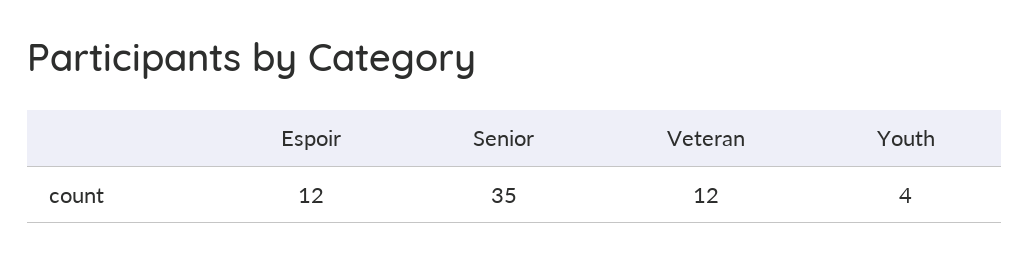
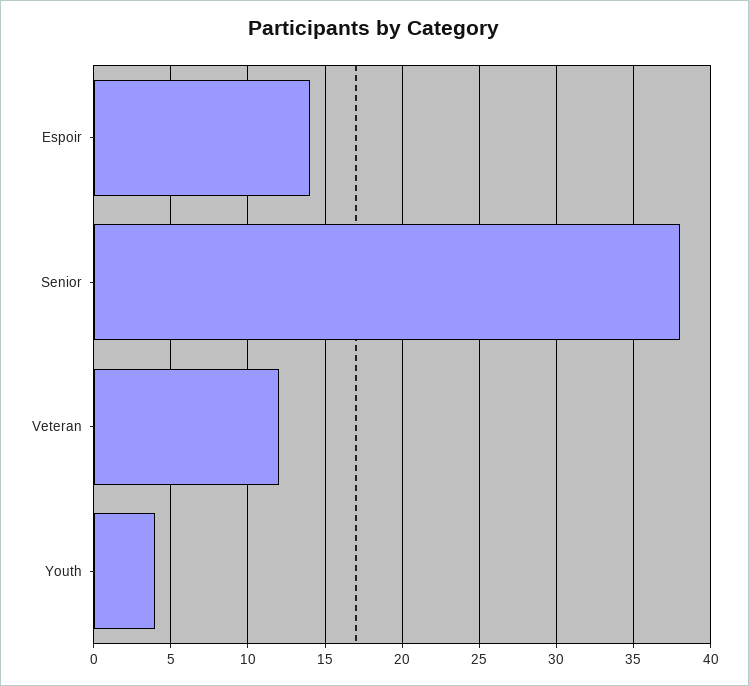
  {
-   "Espoir": 12,
+   "Espoir": 14,
-   "Senior": 35,
+   "Senior": 38,
    "Veteran": 12,
    "Youth": 4
  }

